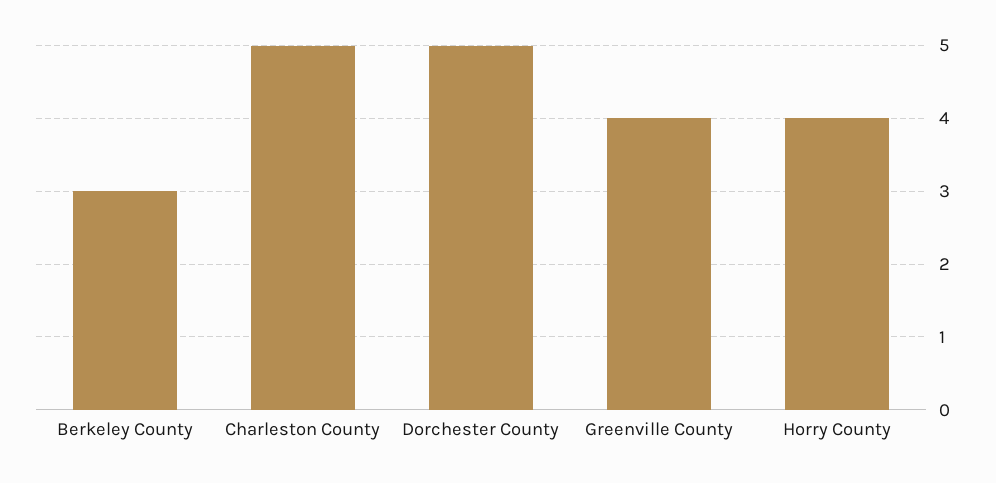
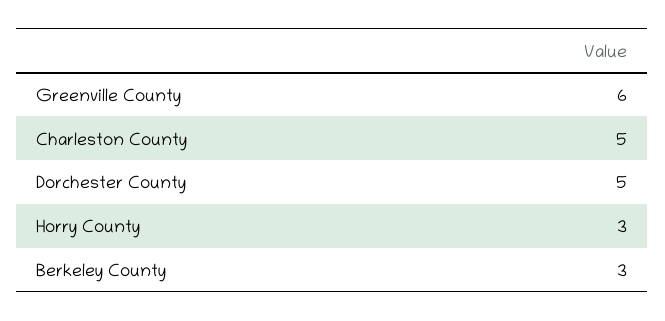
  {
    "Berkeley County": 3,
    "Charleston County": 5,
    "Dorchester County": 5,
-   "Greenville County": 4,
+   "Greenville County": 6,
-   "Horry County": 4
+   "Horry County": 3
  }

